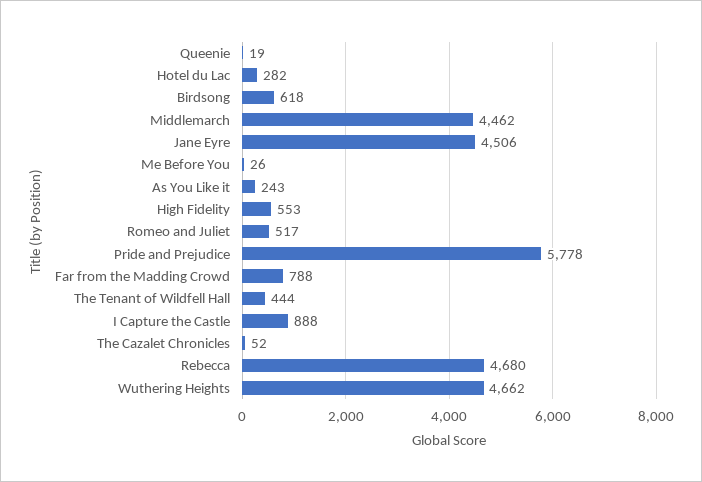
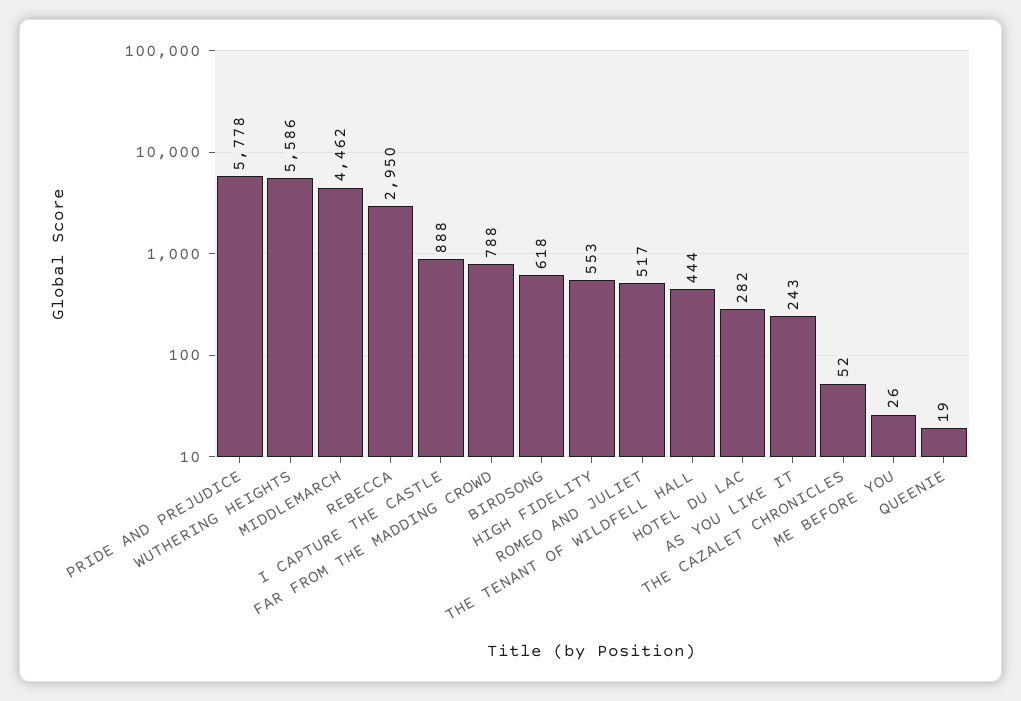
  {
    "Queenie": 19,
    "Hotel du Lac": 282,
    "Birdsong": 618,
    "Middlemarch": 4462,
-   "Jane Eyre": 4506,
    "Me Before You": 26,
    "As You Like it": 243,
    "High Fidelity": 553,
    "Romeo and Juliet": 517,
    "Pride and Prejudice": 5778,
    "Far from the Madding Crowd": 788,
    "The Tenant of Wildfell Hall": 444,
    "I Capture the Castle": 888,
    "The Cazalet Chronicles": 52,
-   "Rebecca": 4680,
+   "Rebecca": 2950,
-   "Wuthering Heights": 4662
+   "Wuthering Heights": 5586
  }

